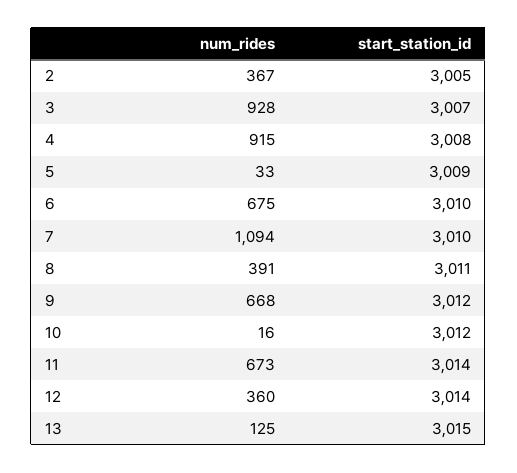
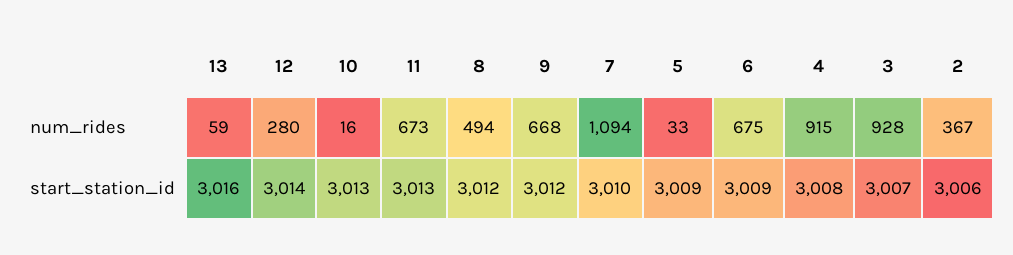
  {
    "num_rides": {
      "2": 367,
      "3": 928,
      "4": 915,
      "5": 33,
      "6": 675,
      "7": 1094,
-     "8": 391,
+     "8": 494,
      "9": 668,
      "10": 16,
      "11": 673,
-     "12": 360,
+     "12": 280,
-     "13": 125
+     "13": 59
    },
    "start_station_id": {
-     "2": 3005,
+     "2": 3006,
      "3": 3007,
      "4": 3008,
      "5": 3009,
-     "6": 3010,
+     "6": 3009,
      "7": 3010,
-     "8": 3011,
+     "8": 3012,
      "9": 3012,
-     "10": 3012,
+     "10": 3013,
-     "11": 3014,
+     "11": 3013,
      "12": 3014,
-     "13": 3015
+     "13": 3016
    }
  }

